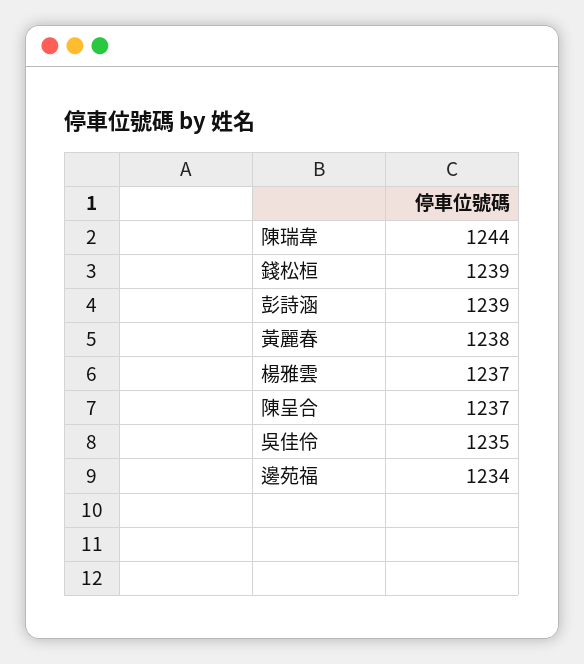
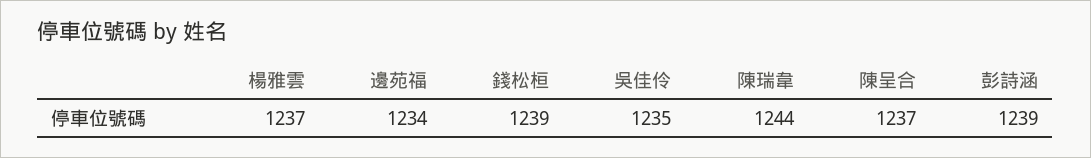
  {
    "陳瑞韋": 1244,
    "錢松桓": 1239,
    "彭詩涵": 1239,
-   "黃麗春": 1238,
    "楊雅雲": 1237,
    "陳呈合": 1237,
    "吳佳伶": 1235,
    "邊苑福": 1234
  }

